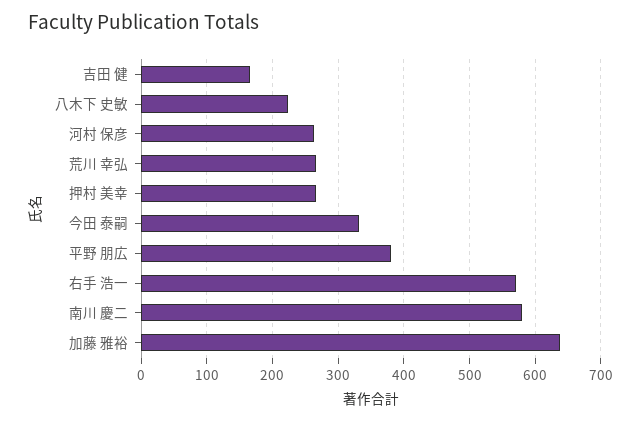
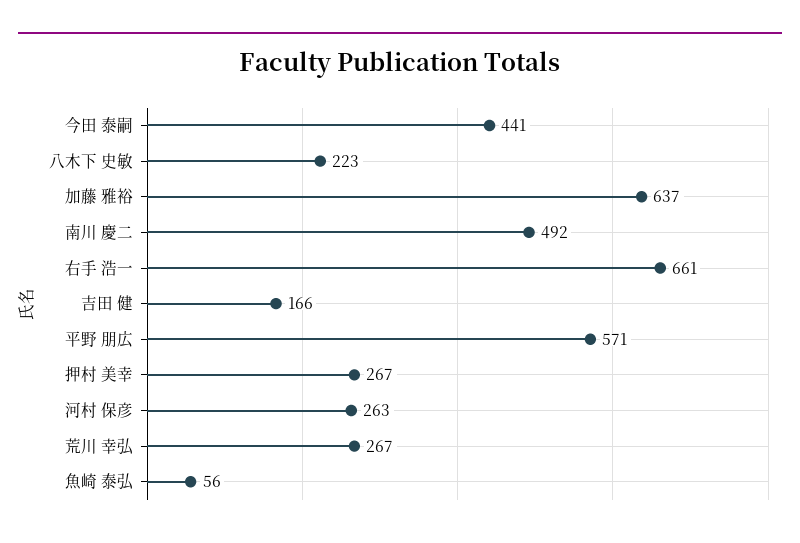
  {
    "吉田 健": 166,
    "八木下 史敏": 223,
    "河村 保彦": 263,
    "荒川 幸弘": 267,
    "押村 美幸": 267,
-   "今田 泰嗣": 330,
+   "今田 泰嗣": 441,
-   "平野 朋広": 380,
+   "平野 朋広": 571,
-   "右手 浩一": 570,
+   "右手 浩一": 661,
-   "南川 慶二": 580,
+   "南川 慶二": 492,
-   "加藤 雅裕": 637
+   "加藤 雅裕": 637,
+   "魚崎 泰弘": 56
  }

